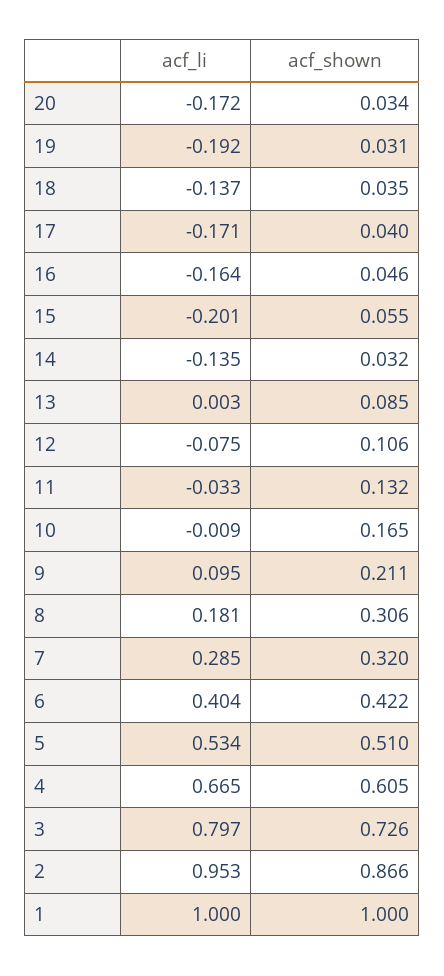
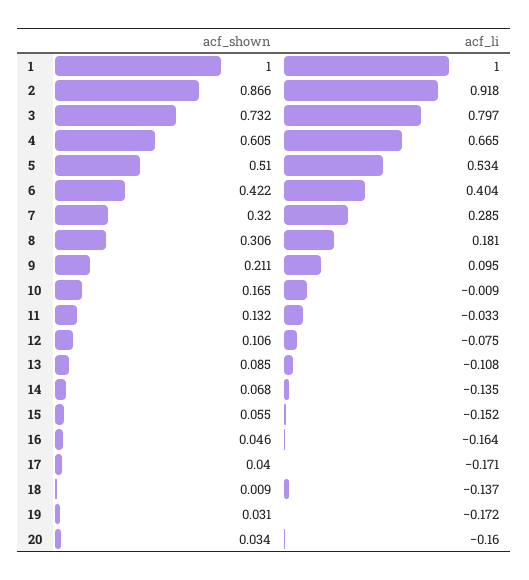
  {
    "acf_li": {
-     "20": -0.172,
+     "20": -0.16,
-     "19": -0.192,
+     "19": -0.172,
      "18": -0.137,
      "17": -0.171,
      "16": -0.164,
-     "15": -0.201,
+     "15": -0.152,
      "14": -0.135,
-     "13": 0.003,
+     "13": -0.108,
      "12": -0.075,
      "11": -0.033,
      "10": -0.009,
      "9": 0.095,
      "8": 0.181,
      "7": 0.285,
      "6": 0.404,
      "5": 0.534,
      "4": 0.665,
      "3": 0.797,
-     "2": 0.953,
+     "2": 0.918,
      "1": 1
    },
    "acf_shown": {
      "20": 0.034,
      "19": 0.031,
-     "18": 0.035,
+     "18": 0.009,
      "17": 0.04,
      "16": 0.046,
      "15": 0.055,
-     "14": 0.032,
+     "14": 0.068,
      "13": 0.085,
      "12": 0.106,
      "11": 0.132,
      "10": 0.165,
      "9": 0.211,
      "8": 0.306,
      "7": 0.32,
      "6": 0.422,
      "5": 0.51,
      "4": 0.605,
-     "3": 0.726,
+     "3": 0.732,
      "2": 0.866,
      "1": 1
    }
  }

